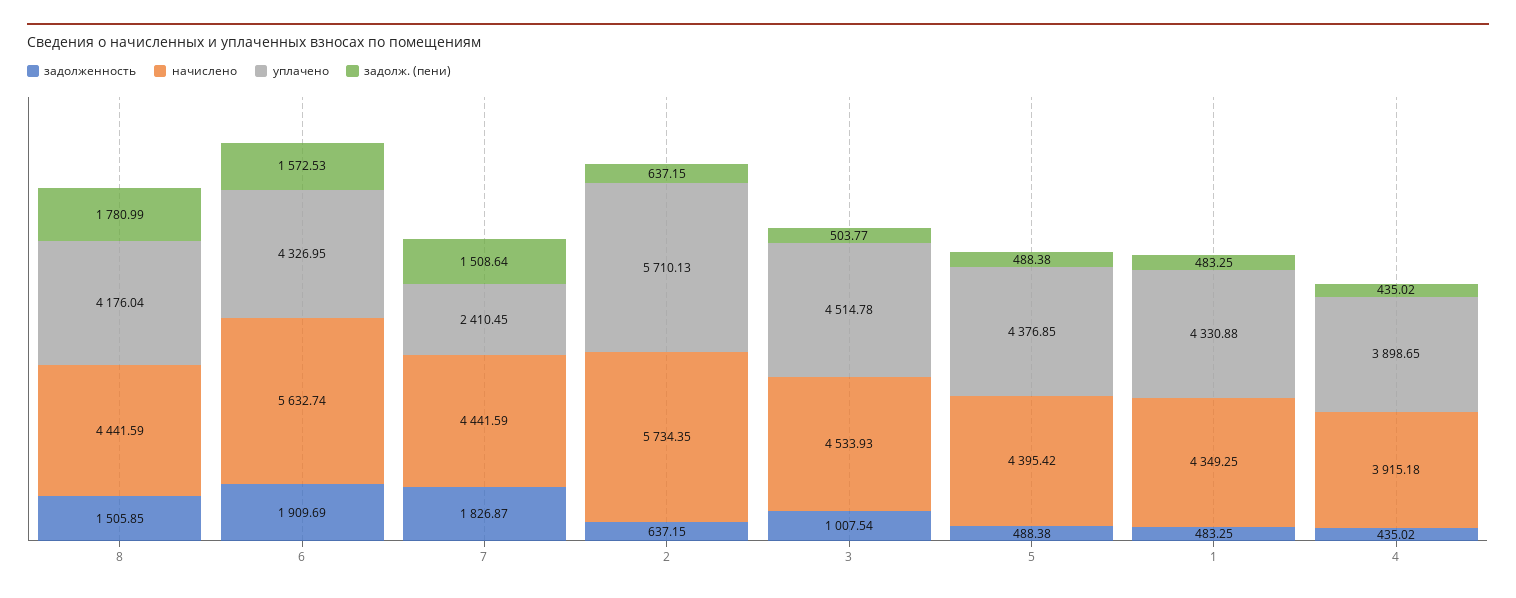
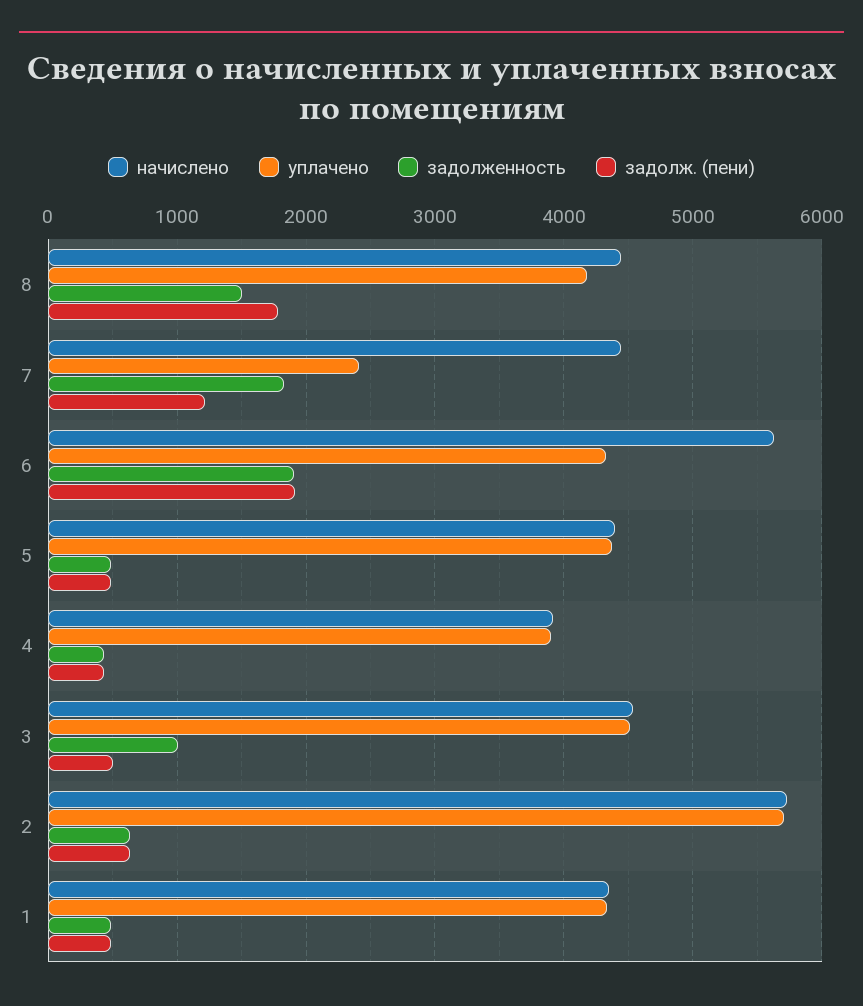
  {
    "задолженность": {
      "8": 1505.85,
      "6": 1909.69,
      "7": 1826.87,
      "2": 637.15,
      "3": 1007.54,
      "5": 488.38,
      "1": 483.25,
      "4": 435.02
    },
    "начислено": {
      "8": 4441.59,
      "6": 5632.74,
      "7": 4441.59,
      "2": 5734.35,
      "3": 4533.93,
      "5": 4395.42,
      "1": 4349.25,
      "4": 3915.18
    },
    "уплачено": {
      "8": 4176.04,
      "6": 4326.95,
      "7": 2410.45,
      "2": 5710.13,
      "3": 4514.78,
      "5": 4376.85,
      "1": 4330.88,
      "4": 3898.65
    },
    "задолж. (пени)": {
      "8": 1780.99,
-     "6": 1572.53,
+     "6": 1900,
-     "7": 1508.64,
+     "7": 1200,
      "2": 637.15,
      "3": 503.77,
      "5": 488.38,
      "1": 483.25,
      "4": 435.02
    }
  }

